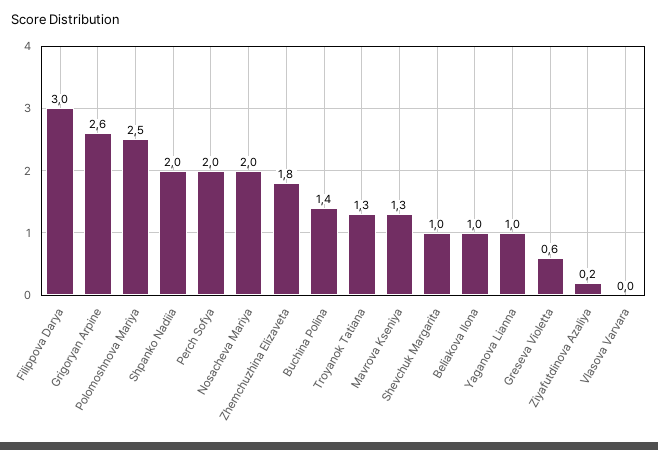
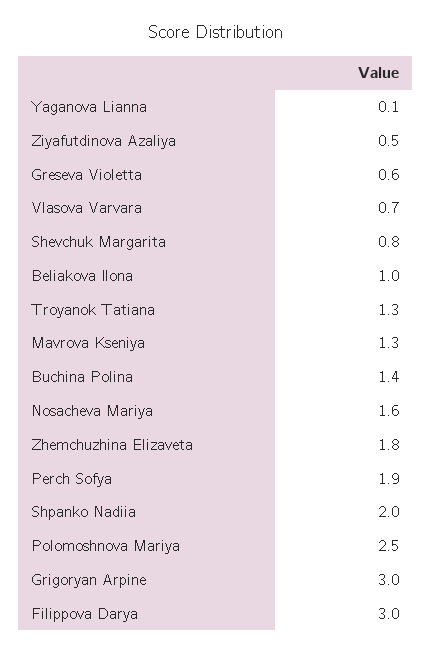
  {
    "Filippova Darya": 3,
-   "Grigoryan Arpine": 2.6,
+   "Grigoryan Arpine": 3,
    "Polomoshnova Mariya": 2.5,
    "Shpanko Nadiia": 2,
-   "Perch Sofya": 2,
+   "Perch Sofya": 1.9,
-   "Nosacheva Mariya": 2,
+   "Nosacheva Mariya": 1.6,
    "Zhemchuzhina Elizaveta": 1.8,
    "Buchina Polina": 1.4,
    "Troyanok Tatiana": 1.3,
    "Mavrova Kseniya": 1.3,
-   "Shevchuk Margarita": 1,
+   "Shevchuk Margarita": 0.8,
    "Beliakova Ilona": 1,
-   "Yaganova Lianna": 1,
+   "Yaganova Lianna": 0.1,
    "Greseva Violetta": 0.6,
-   "Ziyafutdinova Azaliya": 0.2,
+   "Ziyafutdinova Azaliya": 0.5,
-   "Vlasova Varvara": 0
+   "Vlasova Varvara": 0.7
  }

